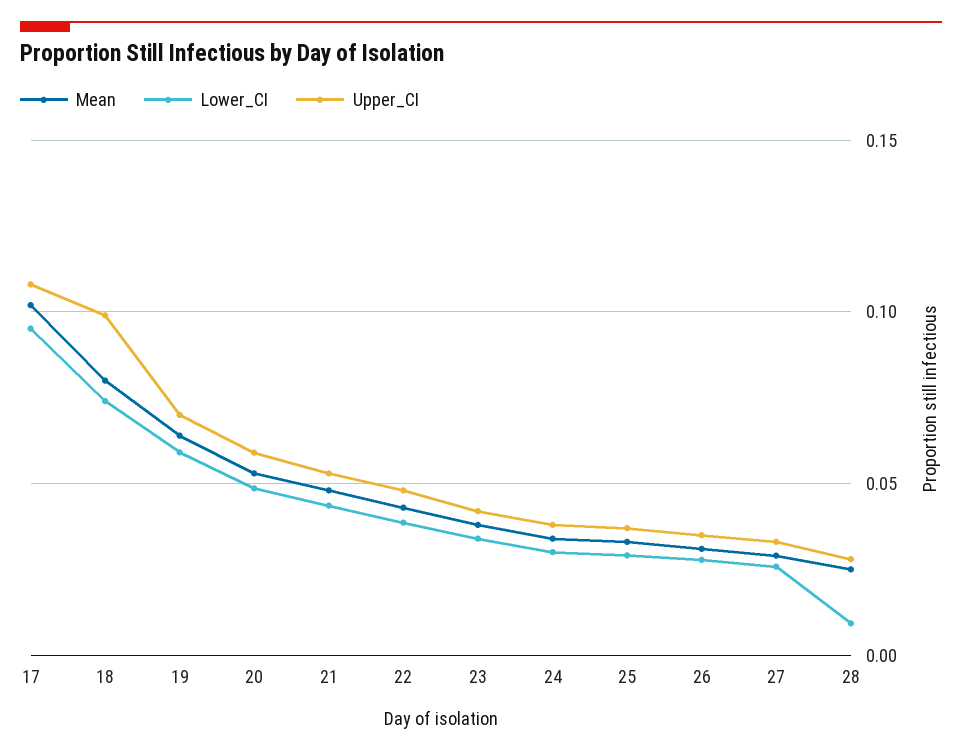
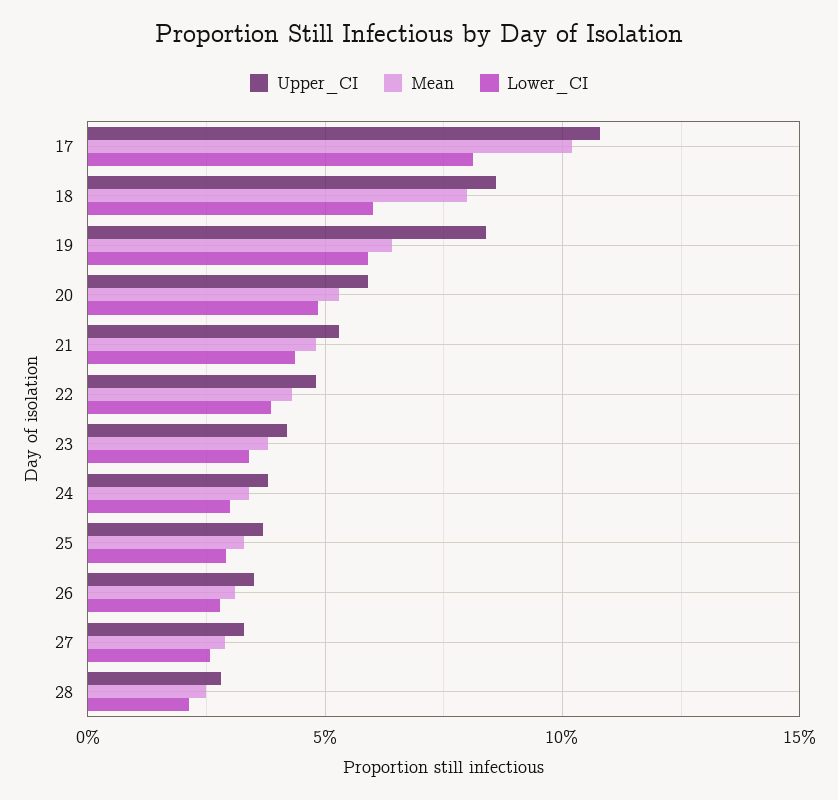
  {
    "Mean": {
      "17": 0.1,
      "18": 0.08,
      "19": 0.065,
      "20": 0.055,
      "21": 0.05,
      "22": 0.045,
      "23": 0.04,
      "24": 0.035,
      "25": 0.035,
      "26": 0.03,
      "27": 0.03,
      "28": 0.025
    },
    "Lower_CI": {
-     "17": 0.095,
+     "17": 0.08,
-     "18": 0.075,
+     "18": 0.06,
      "19": 0.06,
      "20": 0.05,
      "21": 0.045,
      "22": 0.04,
      "23": 0.035,
      "24": 0.03,
      "25": 0.03,
      "26": 0.03,
      "27": 0.025,
-     "28": 0.01
+     "28": 0.02
    },
    "Upper_CI": {
      "17": 0.11,
-     "18": 0.1,
+     "18": 0.085,
-     "19": 0.07,
+     "19": 0.085,
      "20": 0.06,
      "21": 0.055,
      "22": 0.05,
      "23": 0.04,
      "24": 0.04,
      "25": 0.035,
      "26": 0.035,
      "27": 0.035,
      "28": 0.03
    }
  }

